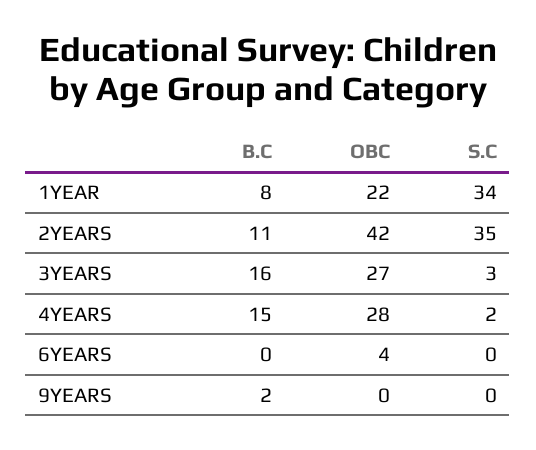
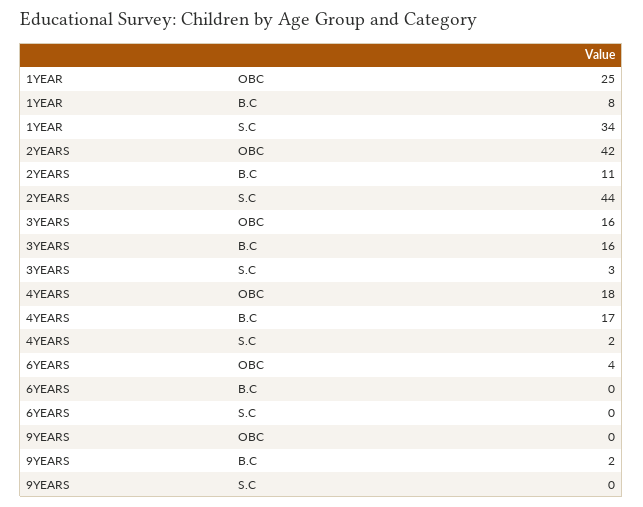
  {
    "B.C": {
      "1YEAR": 8,
      "2YEARS": 11,
      "3YEARS": 16,
-     "4YEARS": 15,
+     "4YEARS": 17,
      "6YEARS": 0,
      "9YEARS": 2
    },
    "OBC": {
-     "1YEAR": 22,
+     "1YEAR": 25,
      "2YEARS": 42,
-     "3YEARS": 27,
+     "3YEARS": 16,
-     "4YEARS": 28,
+     "4YEARS": 18,
      "6YEARS": 4,
      "9YEARS": 0
    },
    "S.C": {
      "1YEAR": 34,
-     "2YEARS": 35,
+     "2YEARS": 44,
      "3YEARS": 3,
      "4YEARS": 2,
      "6YEARS": 0,
      "9YEARS": 0
    }
  }

